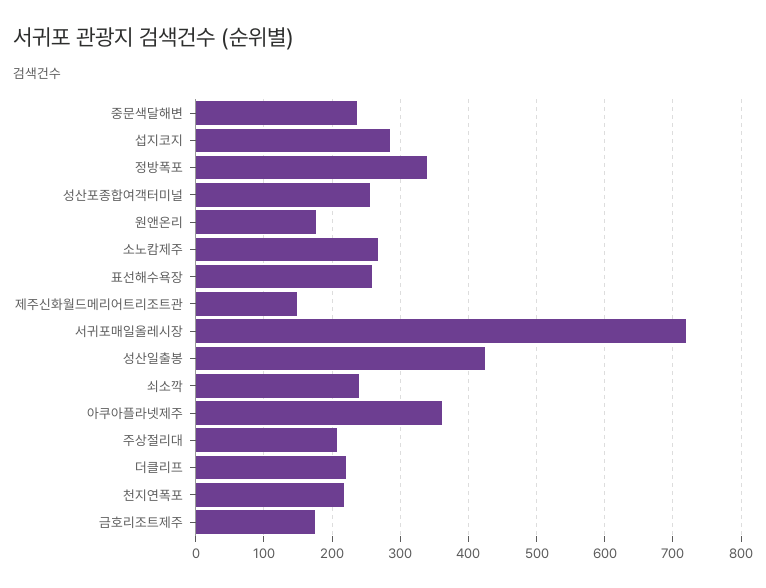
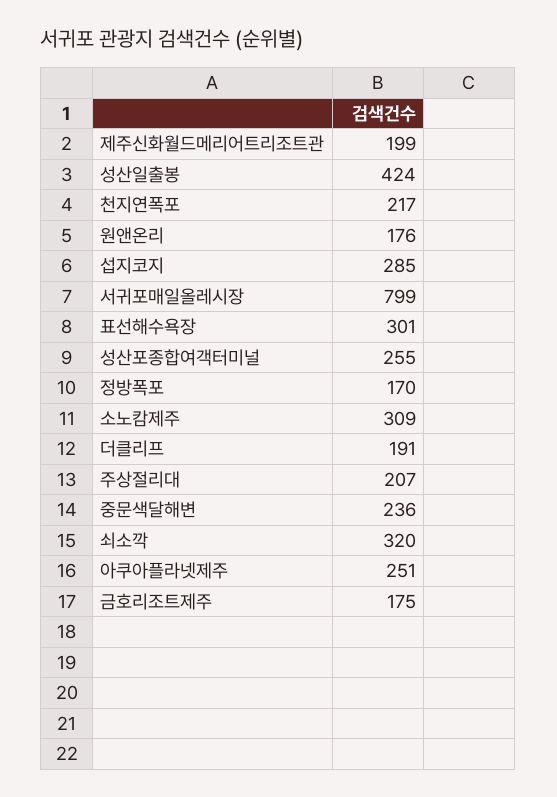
  {
    "중문색달해변": 236,
    "섭지코지": 285,
-   "정방폭포": 340,
+   "정방폭포": 170,
    "성산포종합여객터미널": 255,
    "원앤온리": 176,
-   "소노캄제주": 270,
+   "소노캄제주": 309,
-   "표선해수욕장": 260,
+   "표선해수욕장": 301,
-   "제주신화월드메리어트리조트관": 150,
+   "제주신화월드메리어트리조트관": 199,
-   "서귀포매일올레시장": 720,
+   "서귀포매일올레시장": 799,
    "성산일출봉": 424,
-   "쇠소깍": 240,
+   "쇠소깍": 320,
-   "아쿠아플라넷제주": 360,
+   "아쿠아플라넷제주": 251,
    "주상절리대": 207,
-   "더클리프": 220,
+   "더클리프": 191,
    "천지연폭포": 217,
    "금호리조트제주": 175
  }

